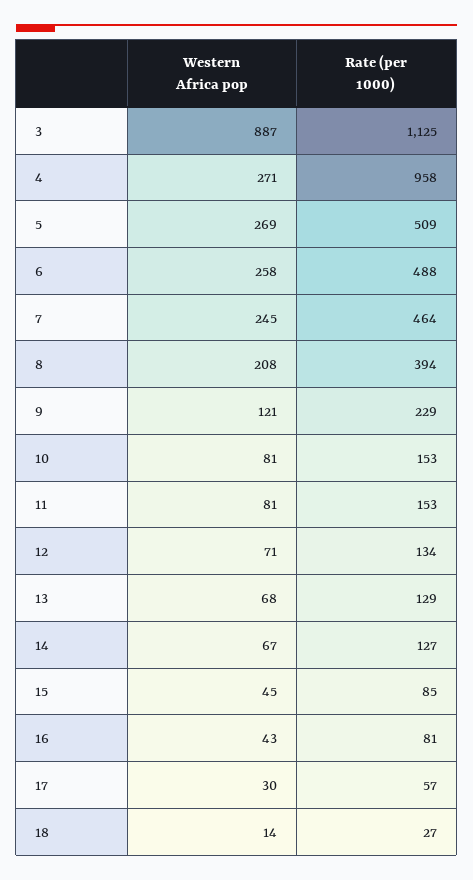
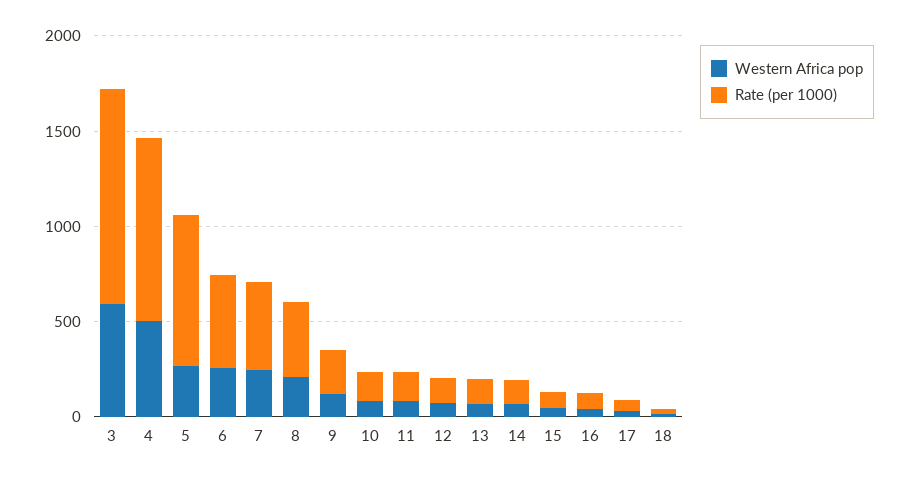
  {
    "Western Africa pop": {
-     "3": 887,
+     "3": 600,
-     "4": 271,
+     "4": 500,
      "5": 269,
      "6": 258,
      "7": 245,
      "8": 208,
      "9": 121,
      "10": 81,
      "11": 81,
      "12": 71,
      "13": 68,
      "14": 67,
      "15": 45,
      "16": 43,
      "17": 30,
      "18": 14
    },
    "Rate (per 1000)": {
      "3": 1125,
      "4": 958,
-     "5": 509,
+     "5": 800,
      "6": 488,
      "7": 464,
      "8": 394,
      "9": 229,
      "10": 153,
      "11": 153,
      "12": 134,
      "13": 129,
      "14": 127,
      "15": 85,
      "16": 81,
      "17": 57,
      "18": 27
    }
  }

